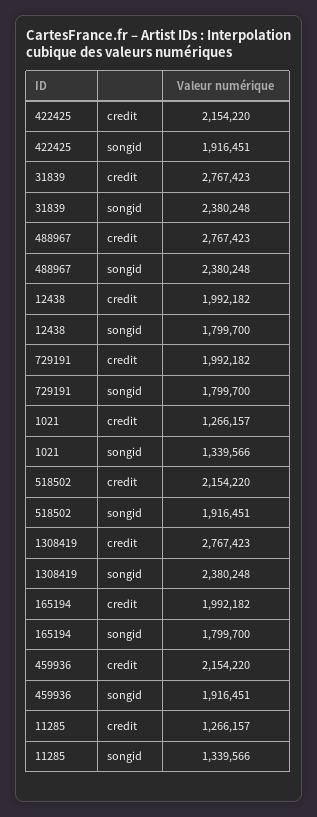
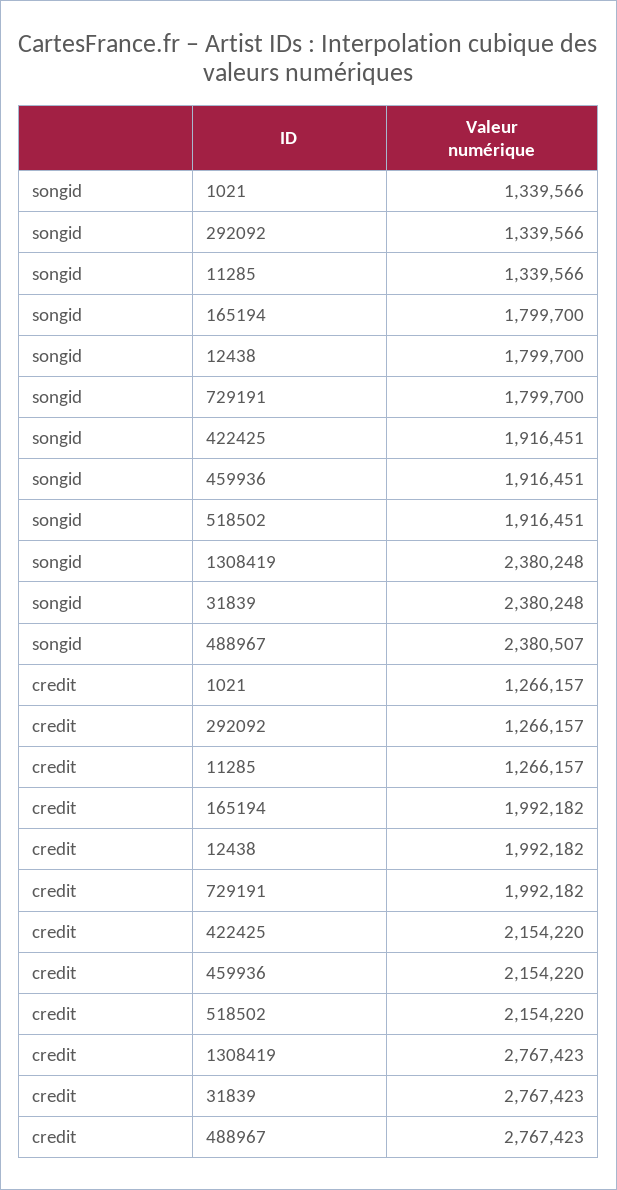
  {
    "422425": {
      "credit": 2154220,
      "songid": 1916451
    },
    "31839": {
      "credit": 2767423,
      "songid": 2380248
    },
    "488967": {
      "credit": 2767423,
-     "songid": 2380248
+     "songid": 2380507
    },
    "12438": {
      "credit": 1992182,
      "songid": 1799700
    },
    "729191": {
      "credit": 1992182,
      "songid": 1799700
    },
    "1021": {
      "credit": 1266157,
      "songid": 1339566
    },
    "518502": {
      "credit": 2154220,
      "songid": 1916451
    },
    "1308419": {
      "credit": 2767423,
      "songid": 2380248
    },
    "165194": {
      "credit": 1992182,
      "songid": 1799700
    },
    "459936": {
      "credit": 2154220,
      "songid": 1916451
    },
    "11285": {
      "credit": 1266157,
      "songid": 1339566
-   }
+   },
+   "292092": {
+     "songid": 1339566,
+     "credit": 1266157
+   }
  }

